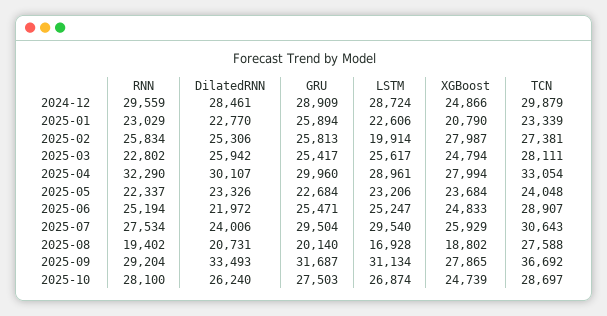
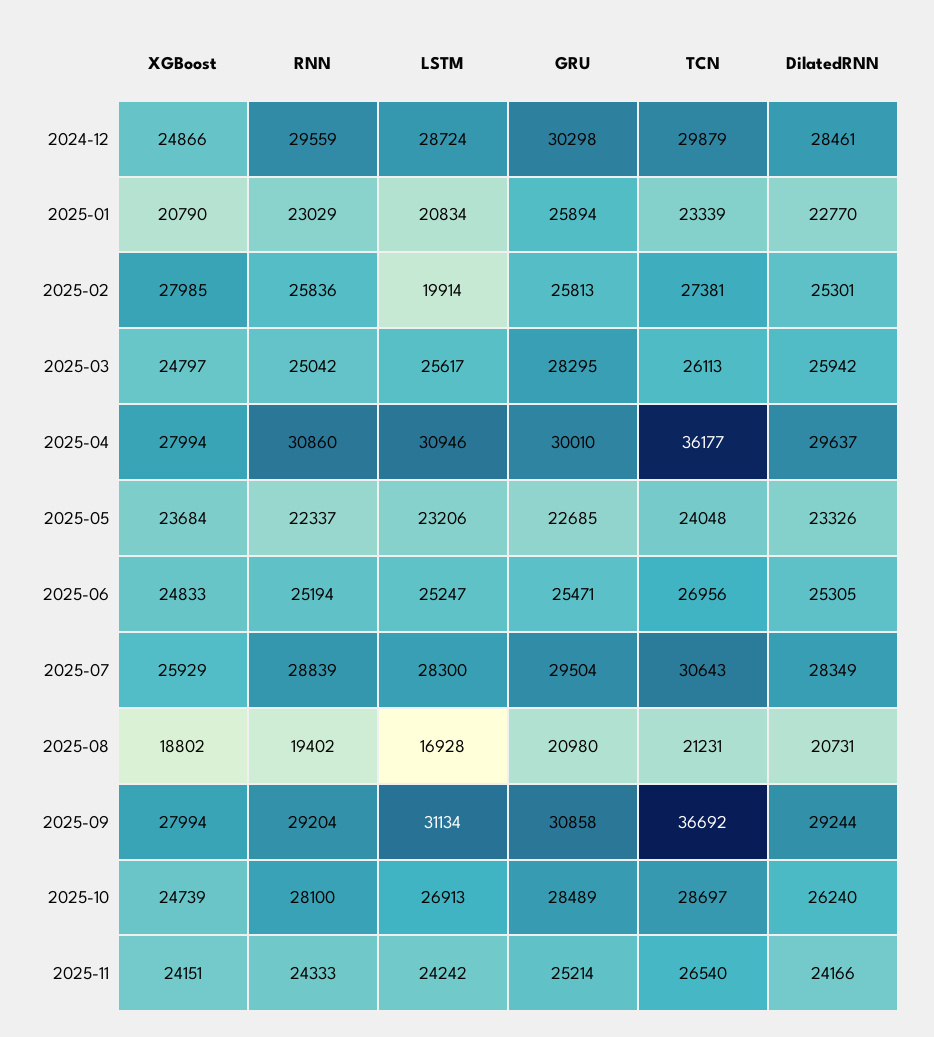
  {
    "RNN": {
      "2024-12": 29559,
      "2025-01": 23029,
-     "2025-02": 25834,
+     "2025-02": 25836,
-     "2025-03": 22802,
+     "2025-03": 25042,
-     "2025-04": 32290,
+     "2025-04": 30860,
      "2025-05": 22337,
      "2025-06": 25194,
-     "2025-07": 27534,
+     "2025-07": 28839,
      "2025-08": 19402,
      "2025-09": 29204,
-     "2025-10": 28100
+     "2025-10": 28100,
+     "2025-11": 24333
    },
    "DilatedRNN": {
      "2024-12": 28461,
      "2025-01": 22770,
-     "2025-02": 25306,
+     "2025-02": 25301,
      "2025-03": 25942,
-     "2025-04": 30107,
+     "2025-04": 29637,
      "2025-05": 23326,
-     "2025-06": 21972,
+     "2025-06": 25305,
-     "2025-07": 24006,
+     "2025-07": 28349,
      "2025-08": 20731,
-     "2025-09": 33493,
+     "2025-09": 29244,
-     "2025-10": 26240
+     "2025-10": 26240,
+     "2025-11": 24166
    },
    "GRU": {
-     "2024-12": 28909,
+     "2024-12": 30298,
      "2025-01": 25894,
      "2025-02": 25813,
-     "2025-03": 25417,
+     "2025-03": 28295,
-     "2025-04": 29960,
+     "2025-04": 30010,
-     "2025-05": 22684,
+     "2025-05": 22685,
      "2025-06": 25471,
      "2025-07": 29504,
-     "2025-08": 20140,
+     "2025-08": 20980,
-     "2025-09": 31687,
+     "2025-09": 30858,
-     "2025-10": 27503
+     "2025-10": 28489,
+     "2025-11": 25214
    },
    "LSTM": {
      "2024-12": 28724,
-     "2025-01": 22606,
+     "2025-01": 20834,
      "2025-02": 19914,
      "2025-03": 25617,
-     "2025-04": 28961,
+     "2025-04": 30946,
      "2025-05": 23206,
      "2025-06": 25247,
-     "2025-07": 29540,
+     "2025-07": 28300,
      "2025-08": 16928,
      "2025-09": 31134,
-     "2025-10": 26874
+     "2025-10": 26913,
+     "2025-11": 24242
    },
    "XGBoost": {
      "2024-12": 24866,
      "2025-01": 20790,
-     "2025-02": 27987,
+     "2025-02": 27985,
-     "2025-03": 24794,
+     "2025-03": 24797,
      "2025-04": 27994,
      "2025-05": 23684,
      "2025-06": 24833,
      "2025-07": 25929,
      "2025-08": 18802,
-     "2025-09": 27865,
+     "2025-09": 27994,
-     "2025-10": 24739
+     "2025-10": 24739,
+     "2025-11": 24151
    },
    "TCN": {
      "2024-12": 29879,
      "2025-01": 23339,
      "2025-02": 27381,
-     "2025-03": 28111,
+     "2025-03": 26113,
-     "2025-04": 33054,
+     "2025-04": 36177,
      "2025-05": 24048,
-     "2025-06": 28907,
+     "2025-06": 26956,
      "2025-07": 30643,
-     "2025-08": 27588,
+     "2025-08": 21231,
      "2025-09": 36692,
-     "2025-10": 28697
+     "2025-10": 28697,
+     "2025-11": 26540
    }
  }

